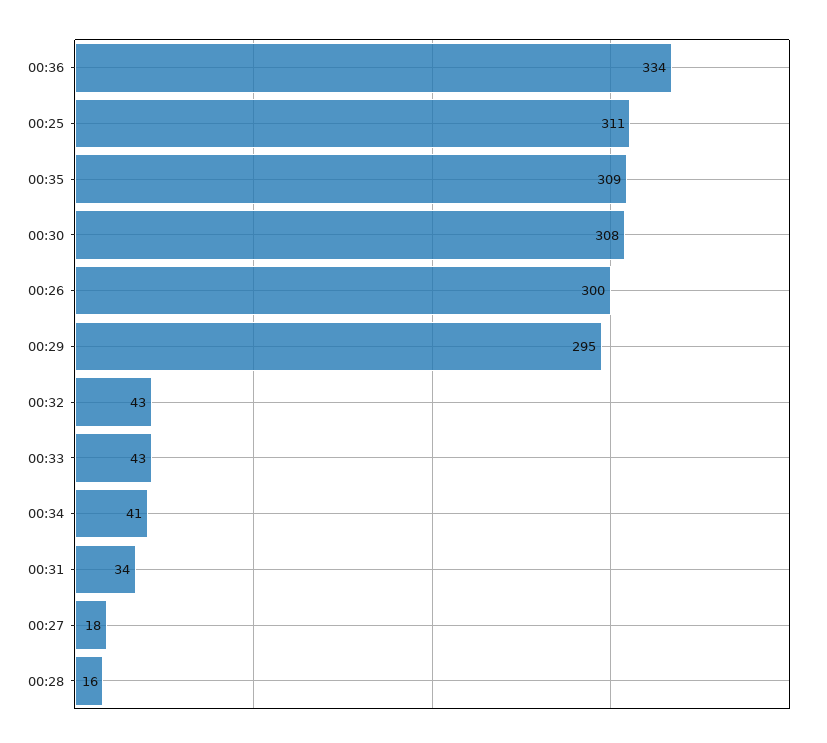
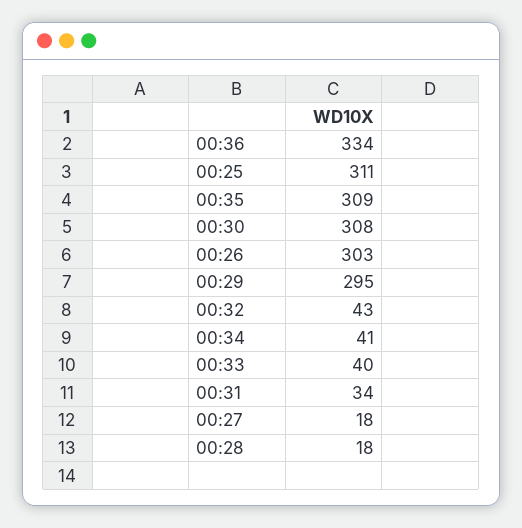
  {
    "00:36": 334,
    "00:25": 311,
    "00:35": 309,
    "00:30": 308,
-   "00:26": 300,
+   "00:26": 303,
    "00:29": 295,
    "00:32": 43,
-   "00:33": 43,
+   "00:33": 40,
    "00:34": 41,
    "00:31": 34,
    "00:27": 18,
-   "00:28": 16
+   "00:28": 18
  }

